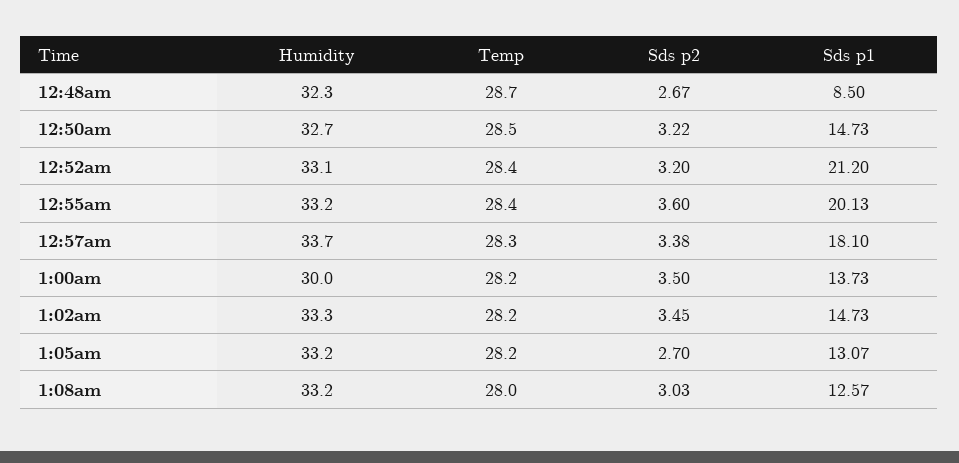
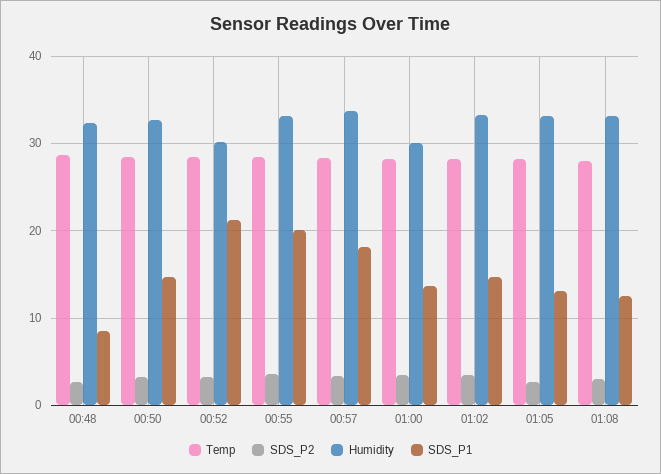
  {
    "Humidity": {
      "12:48am": 32.3,
      "12:50am": 32.7,
-     "12:52am": 33.1,
+     "12:52am": 30,
      "12:55am": 33.2,
      "12:57am": 33.7,
      "1:00am": 30,
      "1:02am": 33.3,
      "1:05am": 33.2,
      "1:08am": 33.2
    },
    "Temp": {
      "12:48am": 28.7,
      "12:50am": 28.5,
      "12:52am": 28.4,
      "12:55am": 28.4,
      "12:57am": 28.3,
      "1:00am": 28.2,
      "1:02am": 28.2,
      "1:05am": 28.2,
      "1:08am": 28
    },
    "Sds p2": {
      "12:48am": 2.67,
      "12:50am": 3.22,
      "12:52am": 3.2,
      "12:55am": 3.6,
      "12:57am": 3.38,
      "1:00am": 3.5,
      "1:02am": 3.45,
      "1:05am": 2.7,
      "1:08am": 3.03
    },
    "Sds p1": {
      "12:48am": 8.5,
      "12:50am": 14.73,
      "12:52am": 21.2,
      "12:55am": 20.13,
      "12:57am": 18.1,
      "1:00am": 13.73,
      "1:02am": 14.73,
      "1:05am": 13.07,
      "1:08am": 12.57
    }
  }

